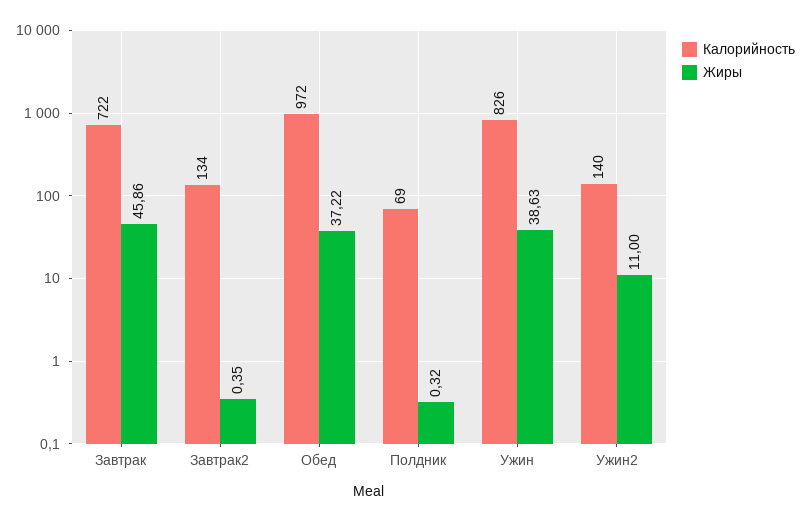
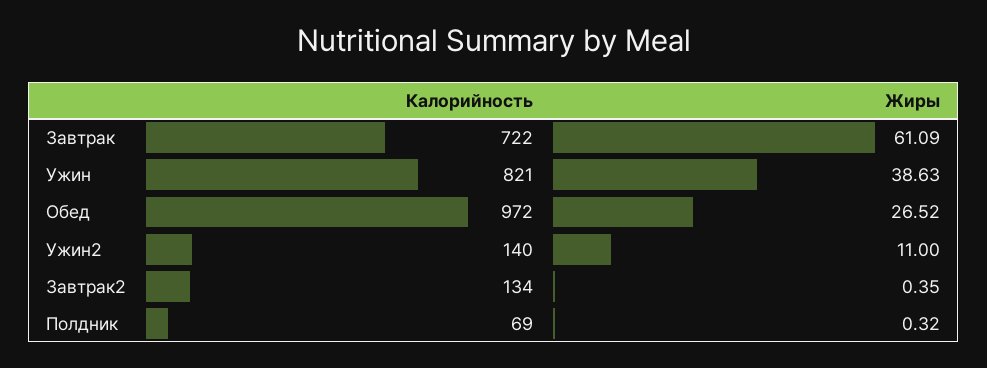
  {
    "Калорийность": {
      "Завтрак": 722,
      "Завтрак2": 134,
      "Обед": 972,
      "Полдник": 69,
-     "Ужин": 826,
+     "Ужин": 821,
      "Ужин2": 140
    },
    "Жиры": {
-     "Завтрак": 45.86,
+     "Завтрак": 61.09,
      "Завтрак2": 0.35,
-     "Обед": 37.22,
+     "Обед": 26.52,
      "Полдник": 0.32,
      "Ужин": 38.63,
      "Ужин2": 11
    }
  }

